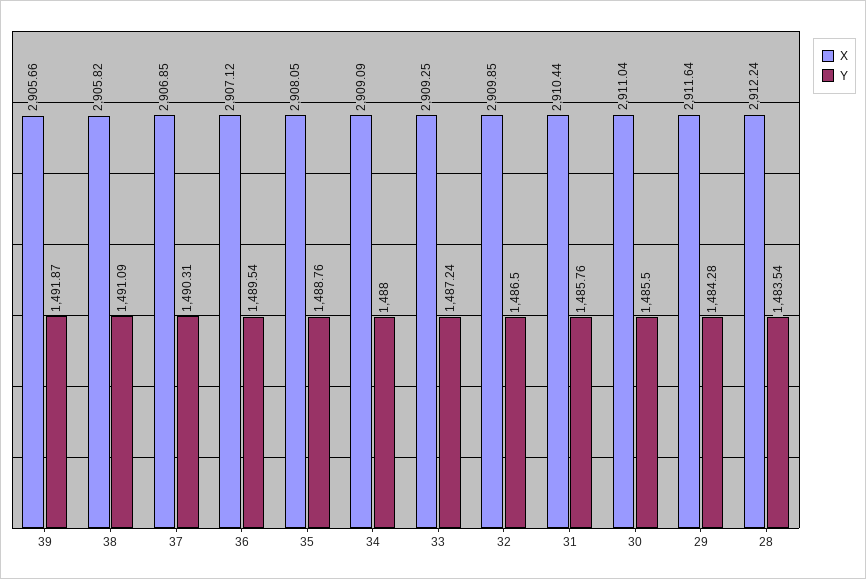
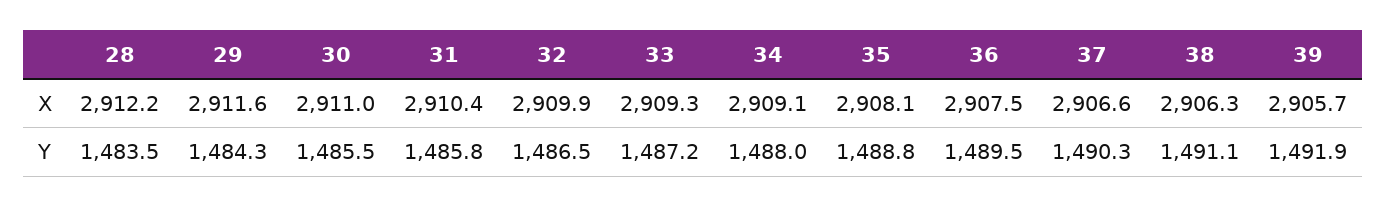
  {
    "X": {
      "39": 2905.66,
-     "38": 2905.82,
+     "38": 2906.3,
-     "37": 2906.85,
+     "37": 2906.6,
-     "36": 2907.12,
+     "36": 2907.5,
      "35": 2908.05,
      "34": 2909.09,
      "33": 2909.25,
      "32": 2909.85,
      "31": 2910.44,
      "30": 2911.04,
      "29": 2911.64,
      "28": 2912.24
    },
    "Y": {
      "39": 1491.87,
      "38": 1491.09,
      "37": 1490.31,
      "36": 1489.54,
      "35": 1488.76,
      "34": 1488,
      "33": 1487.24,
      "32": 1486.5,
      "31": 1485.76,
      "30": 1485.5,
      "29": 1484.28,
      "28": 1483.54
    }
  }

